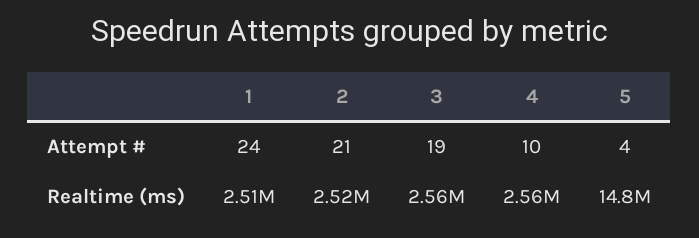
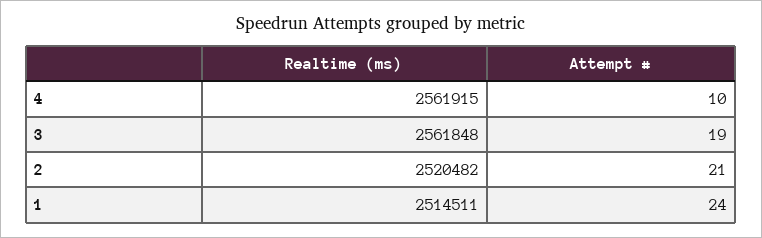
  {
    "1": {
      "Attempt #": 24,
      "Realtime (ms)": 2514511
    },
    "2": {
      "Attempt #": 21,
      "Realtime (ms)": 2520482
    },
    "3": {
      "Attempt #": 19,
      "Realtime (ms)": 2561848
    },
    "4": {
      "Attempt #": 10,
      "Realtime (ms)": 2561915
-   },
+   }
-   "5": {
-     "Attempt #": 4,
-     "Realtime (ms)": 14800000
-   }
  }

